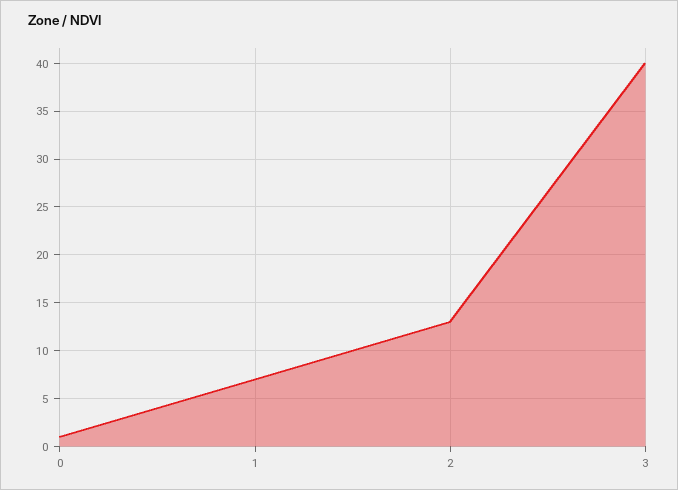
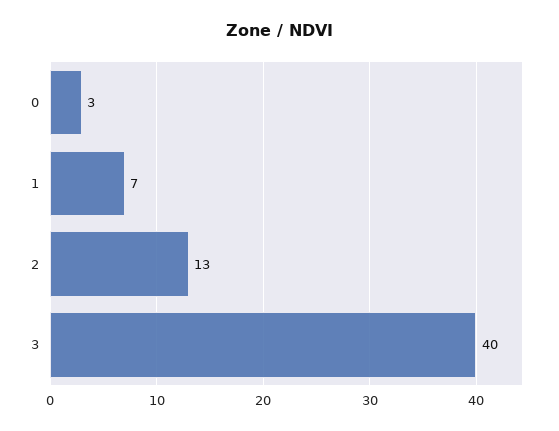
  {
-   "0": 1,
+   "0": 3,
    "1": 7,
    "2": 13,
    "3": 40
  }

